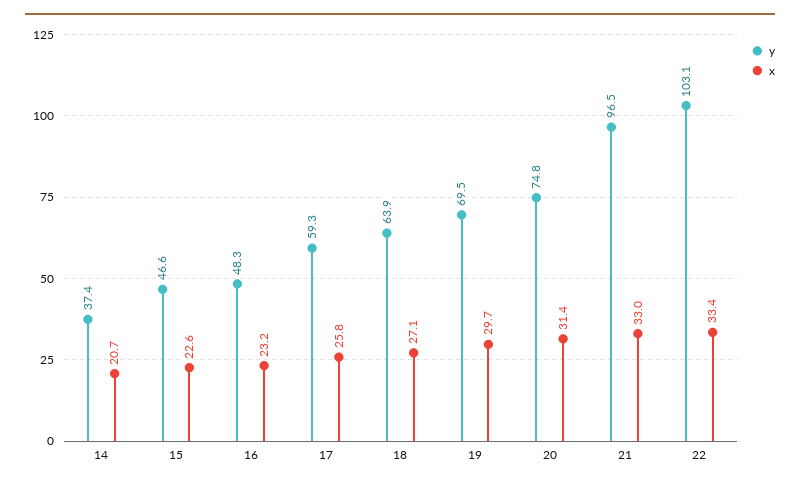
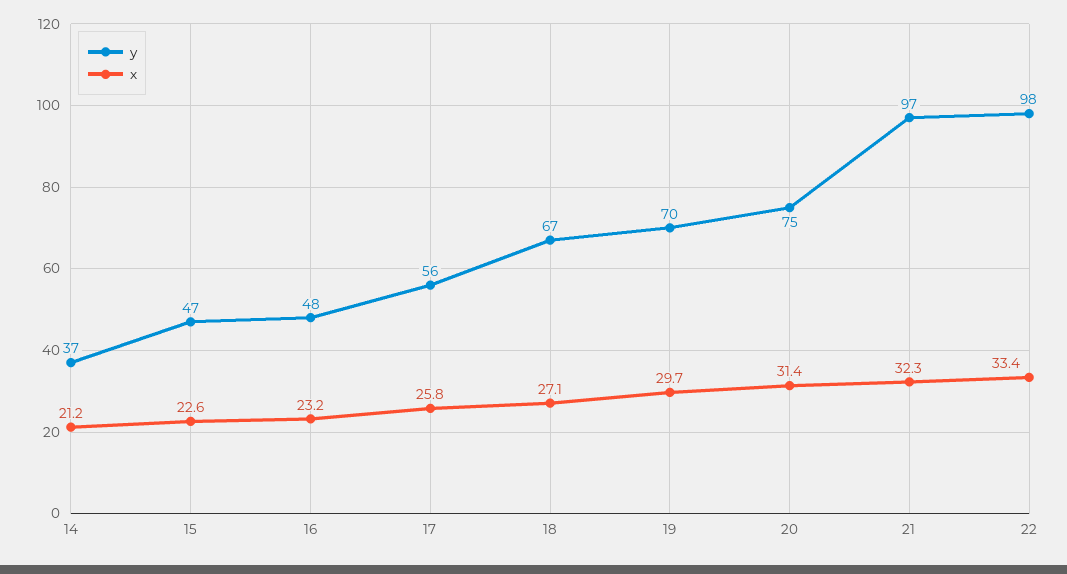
  {
    "y": {
      "14": 37.4,
      "15": 46.6,
      "16": 48.3,
-     "17": 59.3,
+     "17": 56,
-     "18": 63.9,
+     "18": 67,
      "19": 69.5,
      "20": 74.8,
      "21": 96.5,
-     "22": 103.1
+     "22": 98
    },
    "x": {
-     "14": 20.7,
+     "14": 21.2,
      "15": 22.6,
      "16": 23.2,
      "17": 25.8,
      "18": 27.1,
      "19": 29.7,
      "20": 31.4,
-     "21": 33,
+     "21": 32.3,
      "22": 33.4
    }
  }

